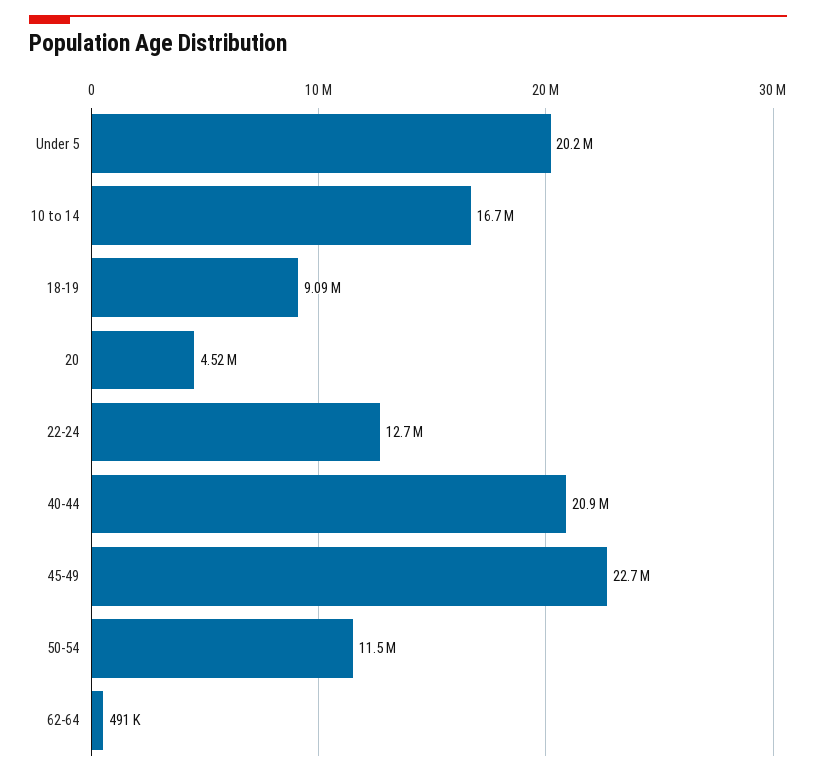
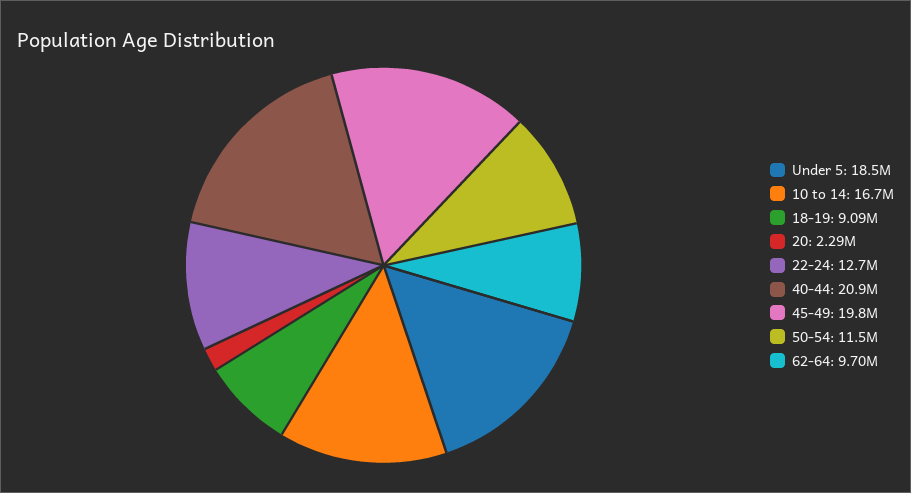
  {
-   "Under 5": 20200000,
+   "Under 5": 18500000,
    "10 to 14": 16700000,
    "18-19": 9090000,
-   "20": 4520000,
+   "20": 2290000,
    "22-24": 12700000,
    "40-44": 20900000,
-   "45-49": 22700000,
+   "45-49": 19800000,
    "50-54": 11500000,
-   "62-64": 491000
+   "62-64": 9700000
  }

